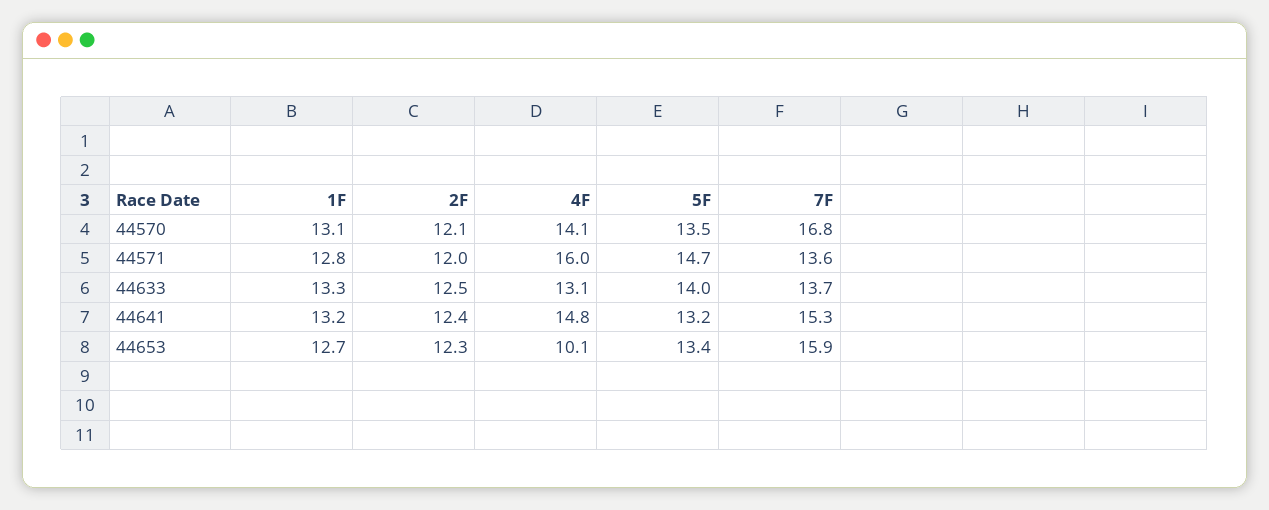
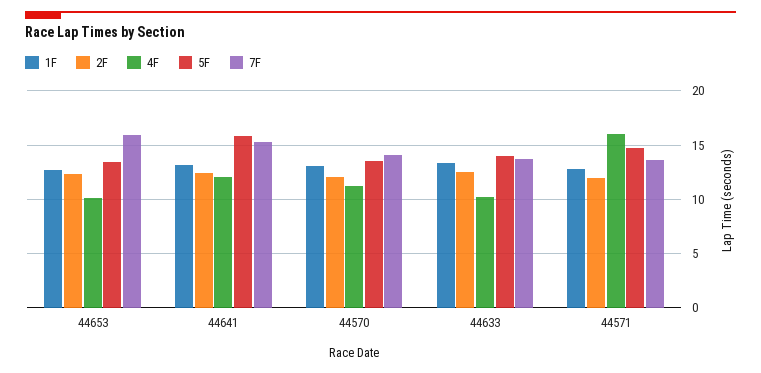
  {
    "1F": {
      "44570": 13.1,
      "44571": 12.8,
      "44633": 13.3,
      "44641": 13.2,
      "44653": 12.7
    },
    "2F": {
      "44570": 12.1,
      "44571": 12,
      "44633": 12.5,
      "44641": 12.4,
      "44653": 12.3
    },
    "4F": {
-     "44570": 14.1,
+     "44570": 11,
      "44571": 16,
-     "44633": 13.1,
+     "44633": 10,
-     "44641": 14.8,
+     "44641": 12,
      "44653": 10.1
    },
    "5F": {
      "44570": 13.5,
      "44571": 14.7,
      "44633": 14,
-     "44641": 13.2,
+     "44641": 16,
      "44653": 13.4
    },
    "7F": {
-     "44570": 16.8,
+     "44570": 14,
      "44571": 13.6,
      "44633": 13.7,
      "44641": 15.3,
      "44653": 15.9
    }
  }

